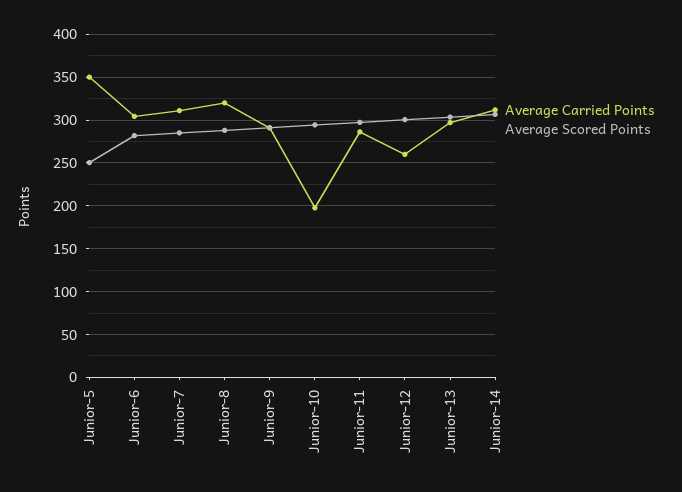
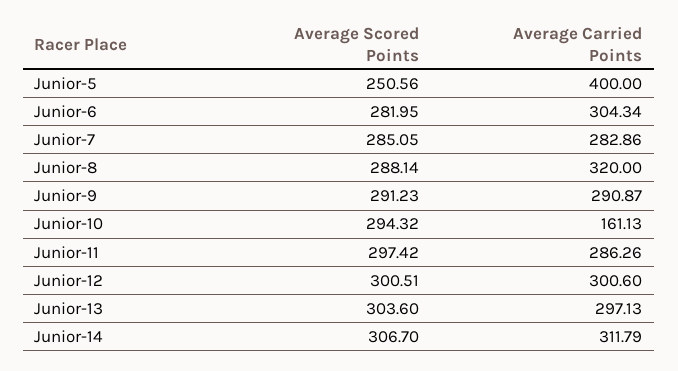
  {
    "Average Carried Points": {
-     "Junior-5": 350,
+     "Junior-5": 400,
      "Junior-6": 304.34,
-     "Junior-7": 310,
+     "Junior-7": 282.86,
      "Junior-8": 320,
      "Junior-9": 290.87,
-     "Junior-10": 200,
+     "Junior-10": 161.13,
      "Junior-11": 286.26,
-     "Junior-12": 260,
+     "Junior-12": 300.6,
      "Junior-13": 297.13,
      "Junior-14": 311.79
    },
    "Average Scored Points": {
      "Junior-5": 250.56,
      "Junior-6": 281.95,
      "Junior-7": 285.05,
      "Junior-8": 288.14,
      "Junior-9": 291.23,
      "Junior-10": 294.32,
      "Junior-11": 297.42,
      "Junior-12": 300.51,
      "Junior-13": 303.6,
      "Junior-14": 306.7
    }
  }

